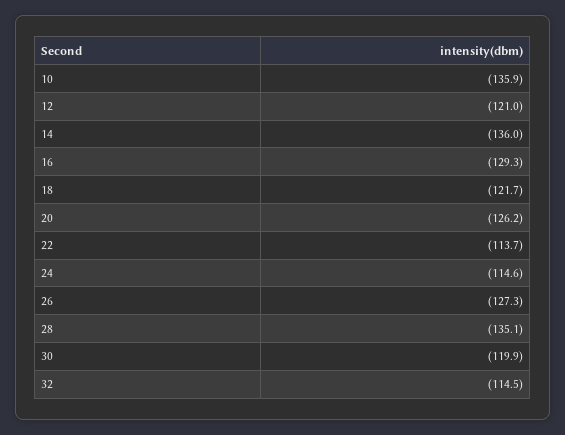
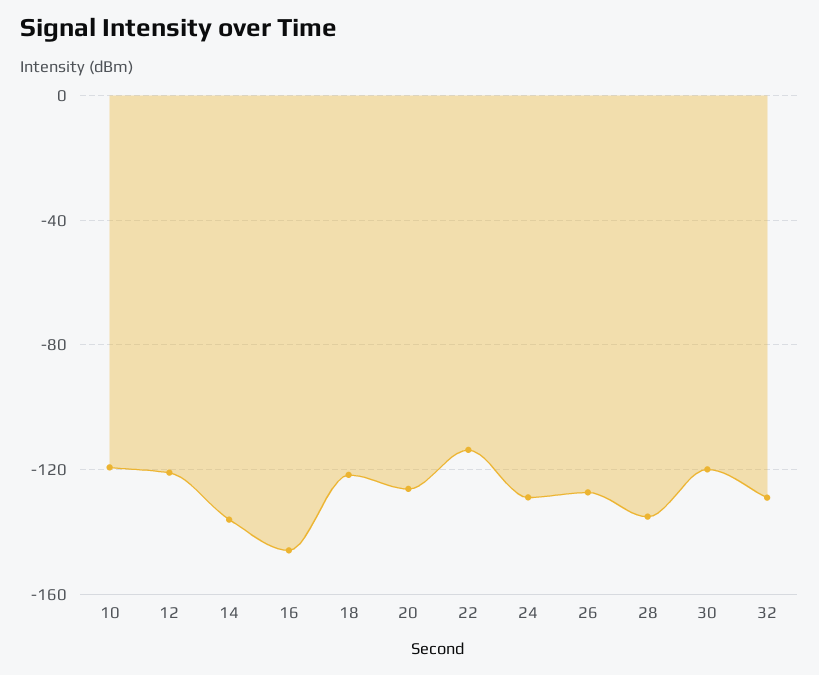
  {
-   "10": -135.9,
+   "10": -120,
    "12": -121,
    "14": -136,
-   "16": -129.3,
+   "16": -145,
    "18": -121.7,
    "20": -126.2,
    "22": -113.7,
-   "24": -114.6,
+   "24": -130,
    "26": -127.3,
    "28": -135.1,
    "30": -119.9,
-   "32": -114.5
+   "32": -130
  }

